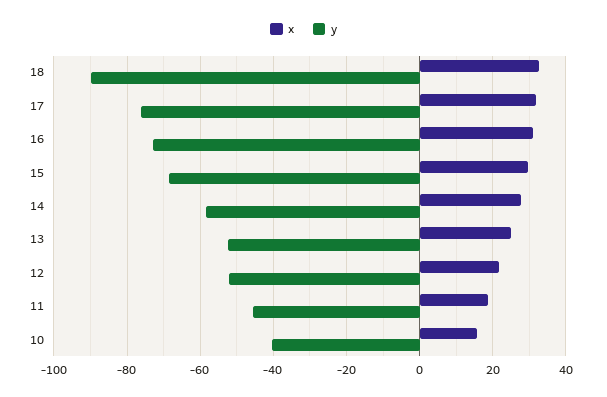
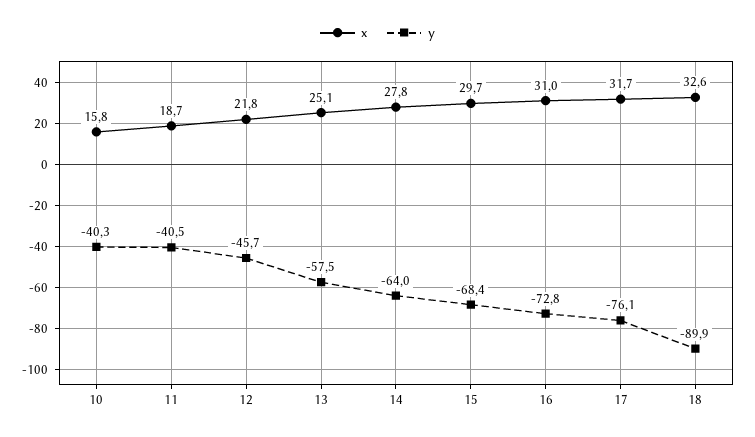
  {
    "x": {
      "18": 32.6,
      "17": 31.7,
      "16": 31,
      "15": 29.7,
      "14": 27.8,
      "13": 25.1,
      "12": 21.8,
      "11": 18.7,
      "10": 15.8
    },
    "y": {
      "18": -89.9,
      "17": -76.1,
      "16": -72.8,
      "15": -68.4,
-     "14": -58,
+     "14": -64,
-     "13": -52,
+     "13": -57.5,
-     "12": -52,
+     "12": -45.7,
-     "11": -46,
+     "11": -40.5,
      "10": -40.3
    }
  }

